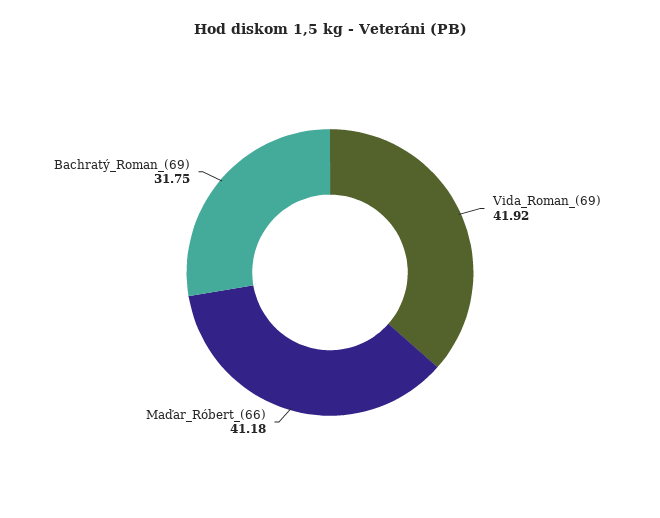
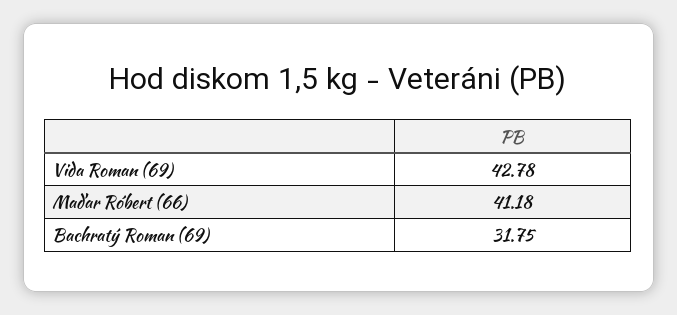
  {
-   "Vida_Roman_(69)": 41.92,
+   "Vida_Roman_(69)": 42.78,
    "Maďar_Róbert_(66)": 41.18,
    "Bachratý_Roman_(69)": 31.75
  }

